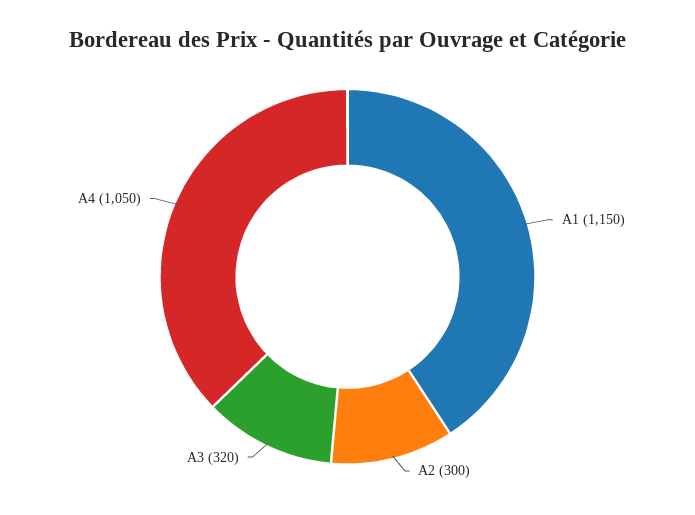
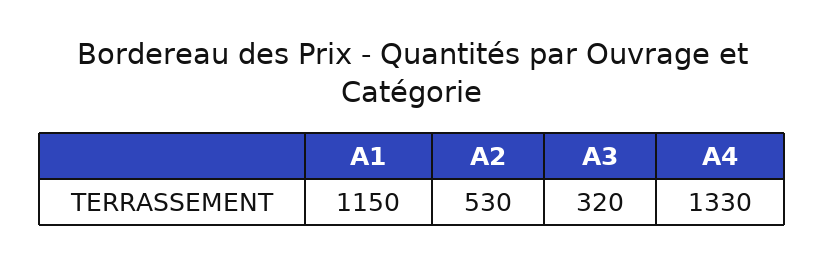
  {
    "A1": 1150,
-   "A2": 300,
+   "A2": 530,
    "A3": 320,
-   "A4": 1050
+   "A4": 1330
  }

